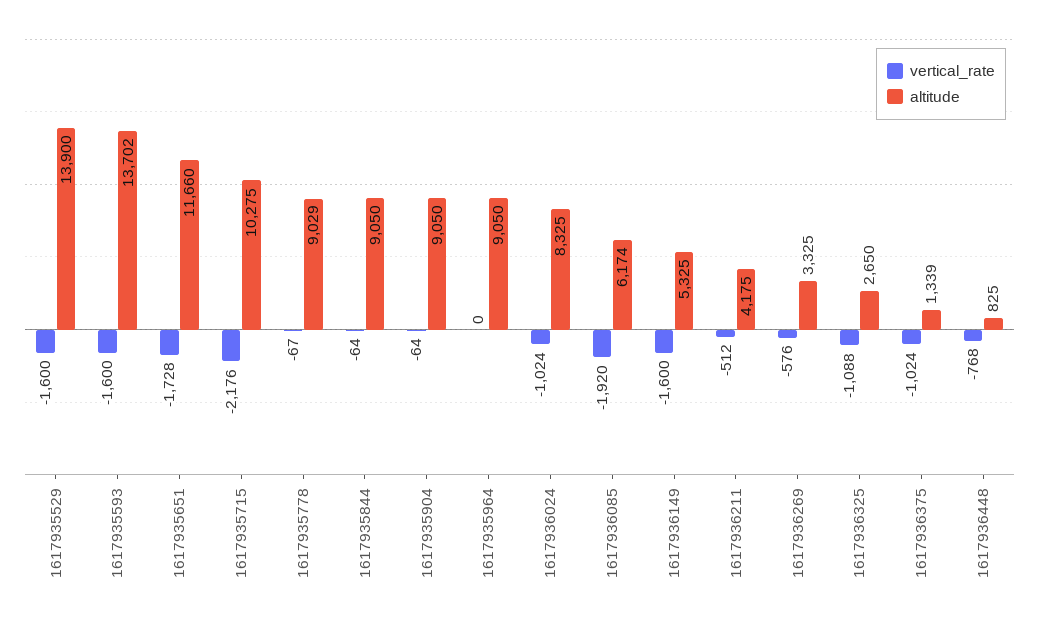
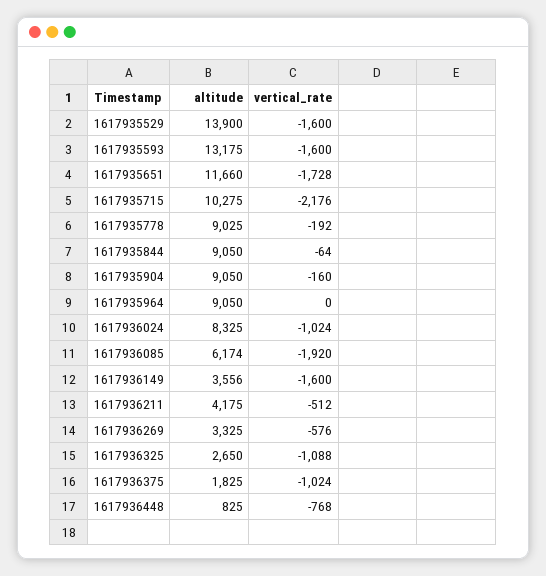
  {
    "vertical_rate": {
      "1617935529": -1600,
      "1617935593": -1600,
      "1617935651": -1728,
      "1617935715": -2176,
-     "1617935778": -67,
+     "1617935778": -192,
      "1617935844": -64,
-     "1617935904": -64,
+     "1617935904": -160,
      "1617935964": 0,
      "1617936024": -1024,
      "1617936085": -1920,
      "1617936149": -1600,
      "1617936211": -512,
      "1617936269": -576,
      "1617936325": -1088,
      "1617936375": -1024,
      "1617936448": -768
    },
    "altitude": {
      "1617935529": 13900,
-     "1617935593": 13702,
+     "1617935593": 13175,
      "1617935651": 11660,
      "1617935715": 10275,
-     "1617935778": 9029,
+     "1617935778": 9025,
      "1617935844": 9050,
      "1617935904": 9050,
      "1617935964": 9050,
      "1617936024": 8325,
      "1617936085": 6174,
-     "1617936149": 5325,
+     "1617936149": 3556,
      "1617936211": 4175,
      "1617936269": 3325,
      "1617936325": 2650,
-     "1617936375": 1339,
+     "1617936375": 1825,
      "1617936448": 825
    }
  }

